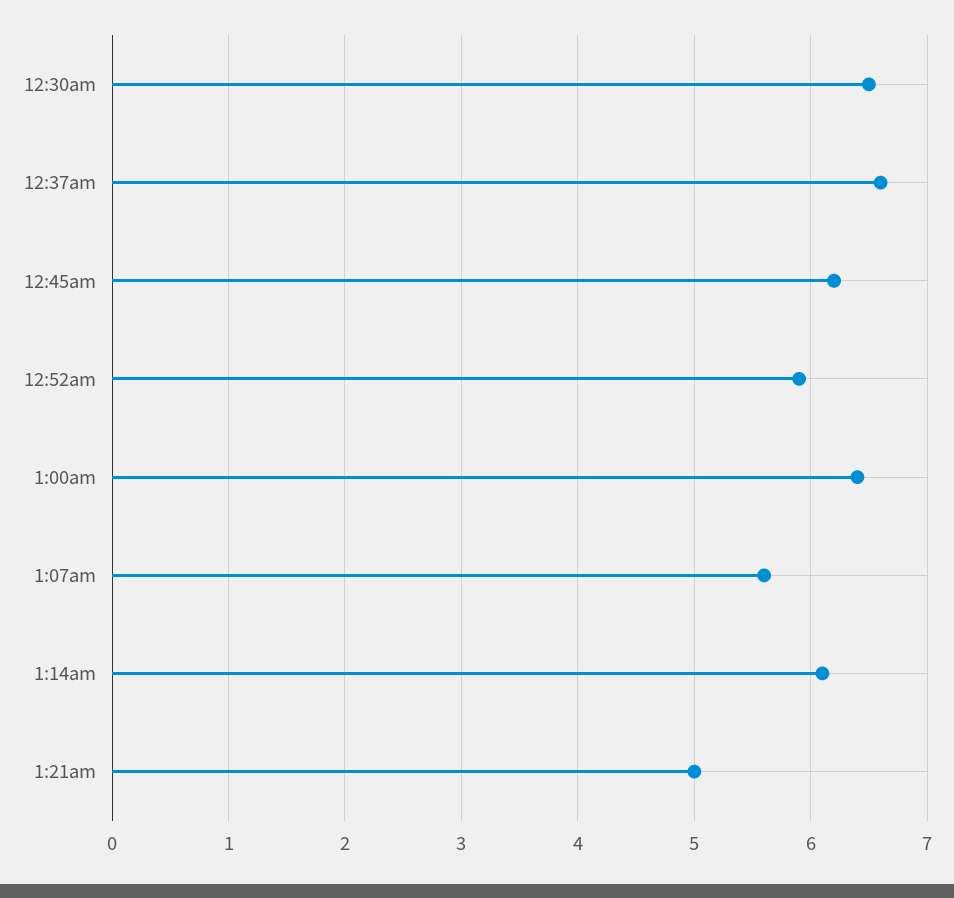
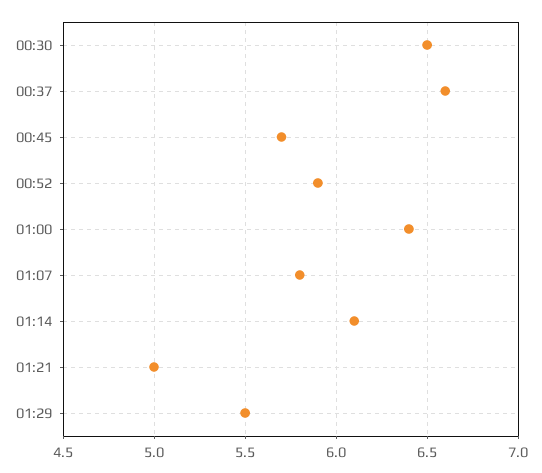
  {
    "12:30am": 6.5,
    "12:37am": 6.6,
-   "12:45am": 6.2,
+   "12:45am": 5.7,
    "12:52am": 5.9,
    "1:00am": 6.4,
-   "1:07am": 5.6,
+   "1:07am": 5.8,
    "1:14am": 6.1,
-   "1:21am": 5
+   "1:21am": 5,
+   "01:29": 5.5
  }

